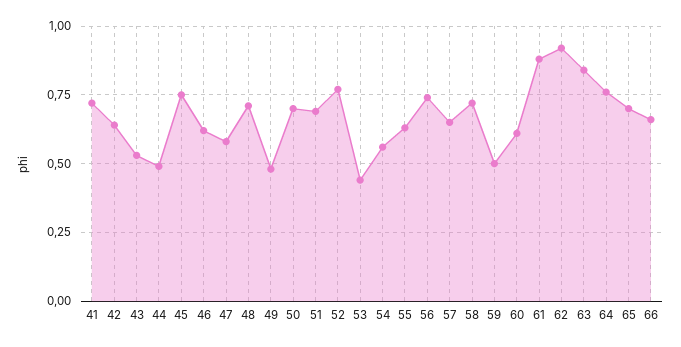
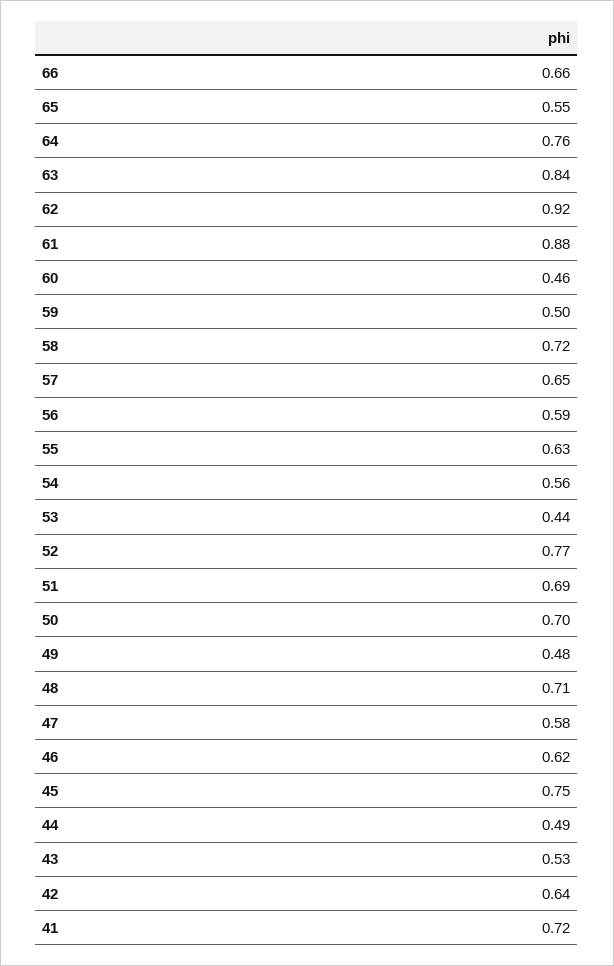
  {
    "41": 0.72,
    "42": 0.64,
    "43": 0.53,
    "44": 0.49,
    "45": 0.75,
    "46": 0.62,
    "47": 0.58,
    "48": 0.71,
    "49": 0.48,
    "50": 0.7,
    "51": 0.69,
    "52": 0.77,
    "53": 0.44,
    "54": 0.56,
    "55": 0.63,
-   "56": 0.75,
+   "56": 0.59,
    "57": 0.65,
    "58": 0.72,
    "59": 0.5,
-   "60": 0.6,
+   "60": 0.46,
    "61": 0.88,
    "62": 0.92,
    "63": 0.84,
    "64": 0.76,
-   "65": 0.7,
+   "65": 0.55,
    "66": 0.66
  }

